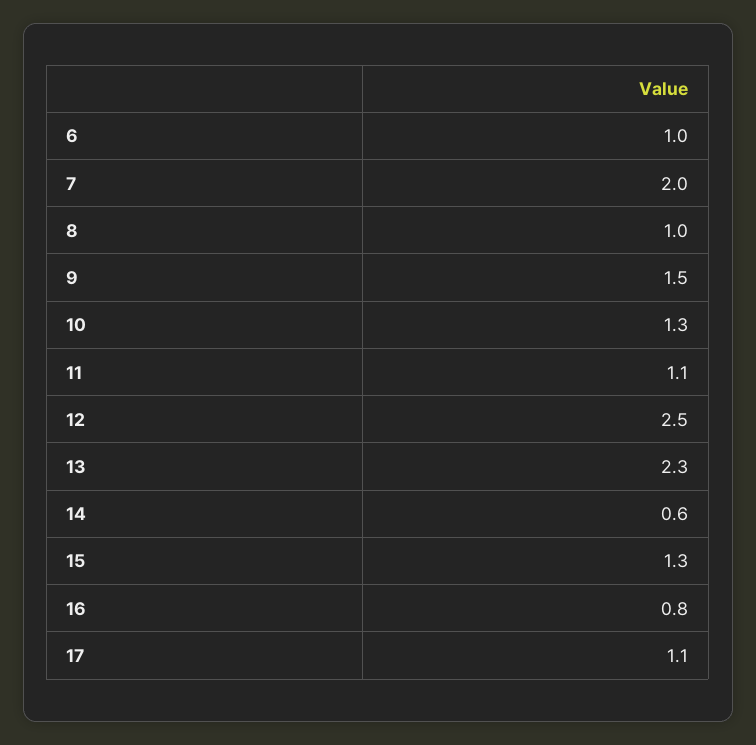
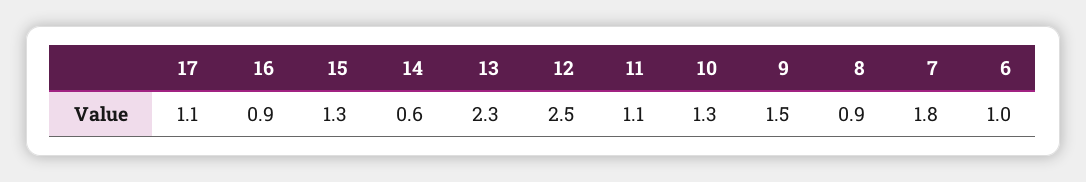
  {
    "6": 1,
-   "7": 2,
+   "7": 1.8,
-   "8": 1,
+   "8": 0.9,
    "9": 1.5,
    "10": 1.3,
    "11": 1.1,
    "12": 2.5,
    "13": 2.3,
    "14": 0.6,
    "15": 1.3,
-   "16": 0.8,
+   "16": 0.9,
    "17": 1.1
  }

